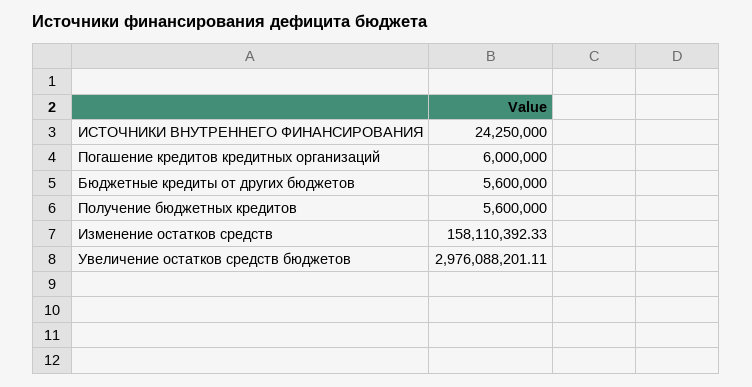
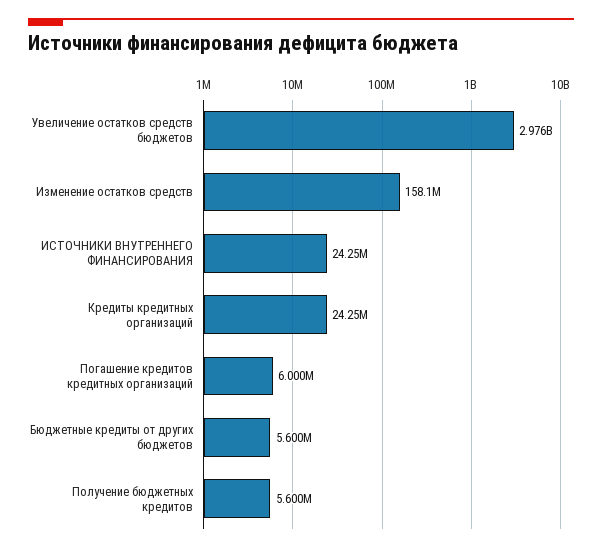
  {
    "ИСТОЧНИКИ ВНУТРЕННЕГО ФИНАНСИРОВАНИЯ": 24250000,
    "Погашение кредитов кредитных организаций": 6000000,
    "Бюджетные кредиты от других бюджетов": 5600000,
    "Получение бюджетных кредитов": 5600000,
    "Изменение остатков средств": 158110392.33,
-   "Увеличение остатков средств бюджетов": 2976088201.11
+   "Увеличение остатков средств бюджетов": 2976088201.11,
+   "Кредиты кредитных организаций": 24250000
  }

